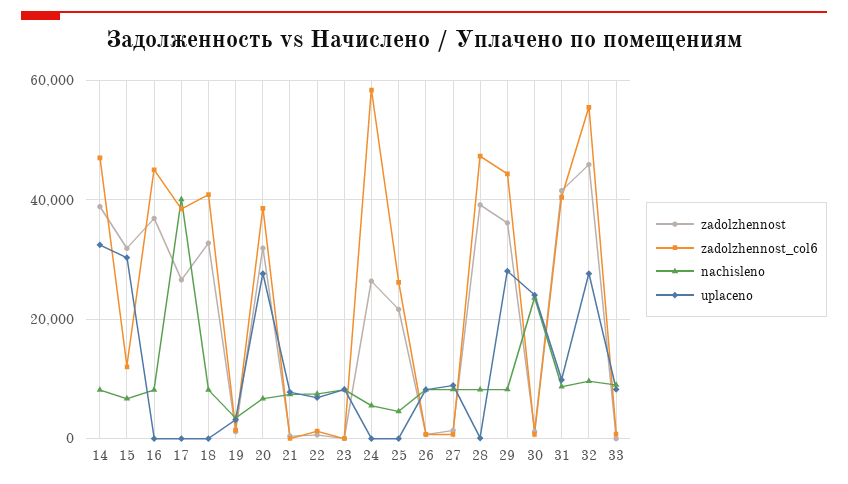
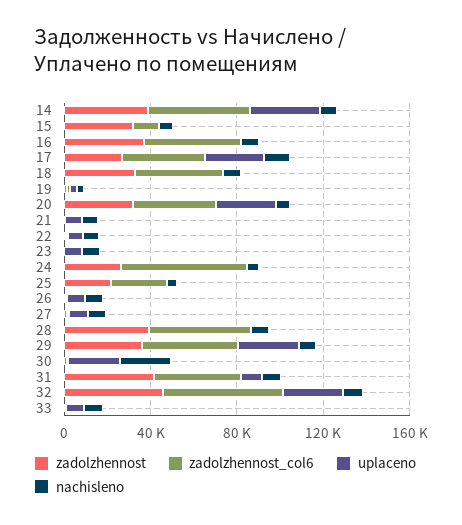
  {
    "zadolzhennost": {
      "14": 38000,
      "15": 32000,
      "16": 36000,
      "17": 26000,
      "18": 32000,
      "19": 2000,
      "20": 32000,
      "21": 0,
      "22": 0,
      "23": 0,
      "24": 26000,
      "25": 22000,
      "26": 0,
      "27": 2000,
      "28": 40000,
      "29": 36000,
      "30": 2000,
      "31": 42000,
      "32": 46000,
      "33": 0
    },
    "zadolzhennost_col6": {
      "14": 48000,
      "15": 12000,
      "16": 46000,
      "17": 38000,
      "18": 40000,
      "19": 2000,
      "20": 38000,
      "21": 0,
      "22": 2000,
      "23": 0,
      "24": 58000,
      "25": 26000,
      "26": 0,
      "27": 0,
      "28": 48000,
      "29": 44000,
      "30": 0,
      "31": 40000,
      "32": 56000,
      "33": 0
    },
    "nachisleno": {
      "14": 8000,
      "15": 6000,
      "16": 8000,
-     "17": 40000,
+     "17": 10000,
      "18": 8000,
      "19": 4000,
      "20": 6000,
      "21": 8000,
      "22": 8000,
      "23": 8000,
      "24": 6000,
      "25": 4000,
      "26": 8000,
      "27": 8000,
      "28": 8000,
      "29": 8000,
      "30": 24000,
      "31": 8000,
      "32": 10000,
      "33": 8000
    },
    "uplaceno": {
      "14": 32000,
-     "15": 30000,
+     "15": 0,
      "16": 0,
-     "17": 0,
+     "17": 30000,
      "18": 0,
      "19": 4000,
      "20": 28000,
      "21": 8000,
      "22": 6000,
      "23": 8000,
      "24": 0,
      "25": 0,
      "26": 8000,
      "27": 8000,
      "28": 0,
      "29": 28000,
      "30": 24000,
      "31": 10000,
      "32": 28000,
      "33": 8000
    }
  }

